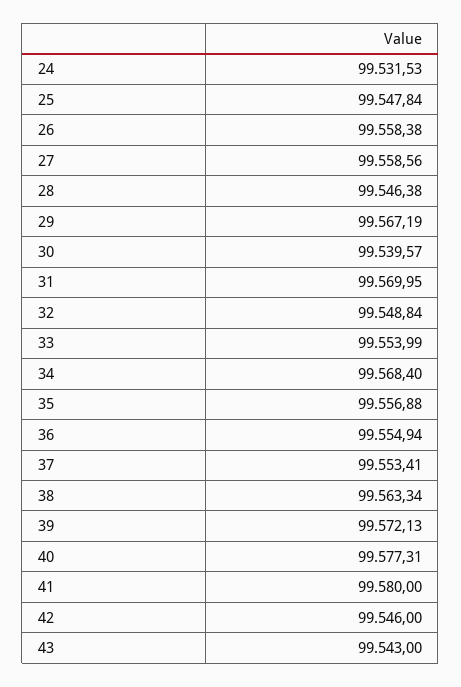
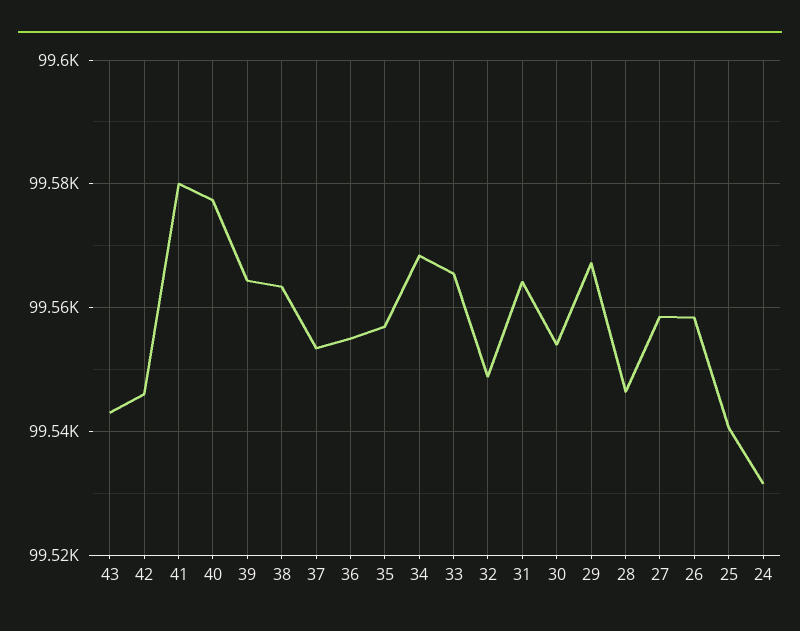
  {
    "24": 99531.53,
-   "25": 99547.84,
+   "25": 99540,
    "26": 99558.38,
    "27": 99558.56,
    "28": 99546.38,
    "29": 99567.19,
-   "30": 99539.57,
+   "30": 99554,
-   "31": 99569.95,
+   "31": 99564,
    "32": 99548.84,
-   "33": 99553.99,
+   "33": 99566,
    "34": 99568.4,
    "35": 99556.88,
    "36": 99554.94,
    "37": 99553.41,
    "38": 99563.34,
-   "39": 99572.13,
+   "39": 99564,
    "40": 99577.31,
    "41": 99580,
    "42": 99546,
    "43": 99543
  }

